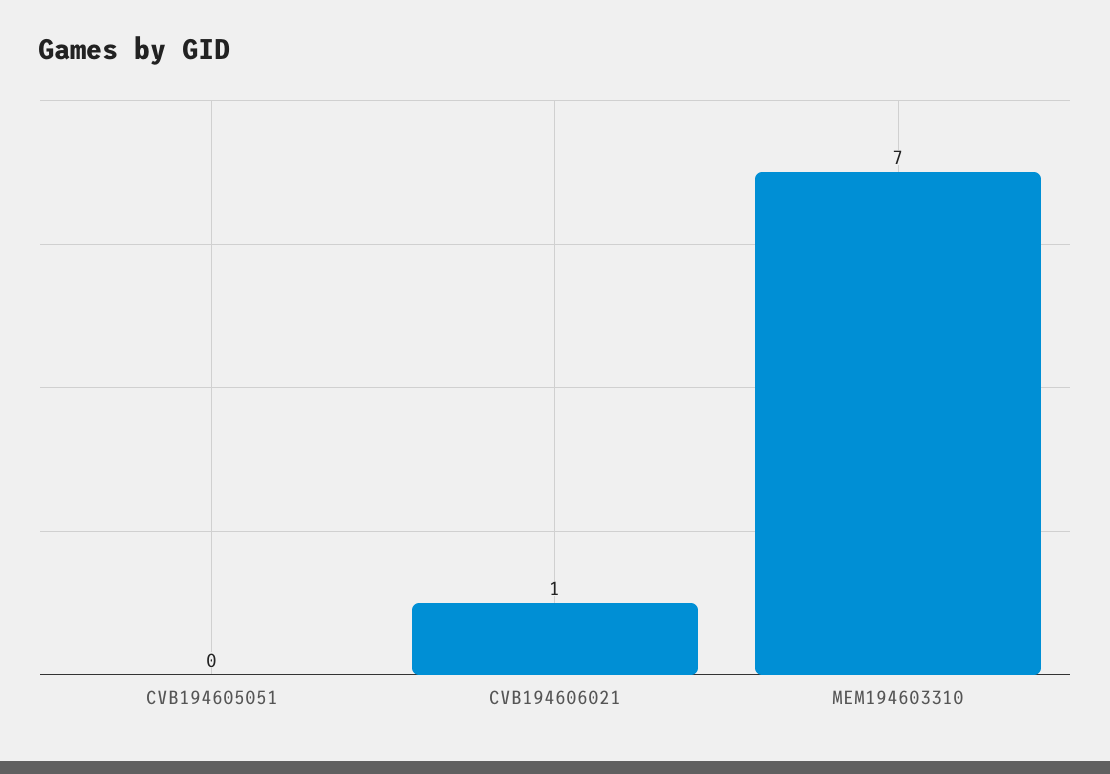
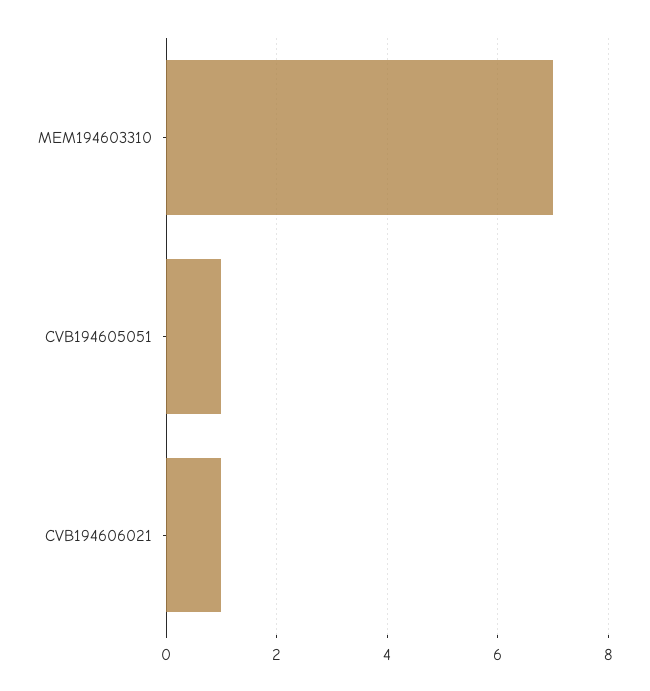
  {
-   "CVB194605051": 0,
+   "CVB194605051": 1,
    "CVB194606021": 1,
    "MEM194603310": 7
  }

